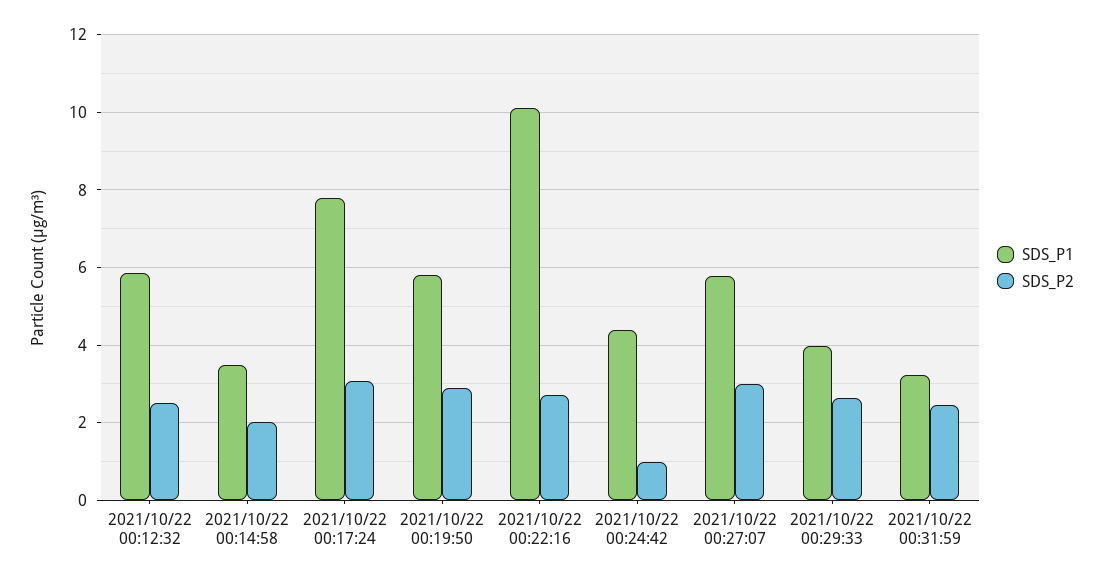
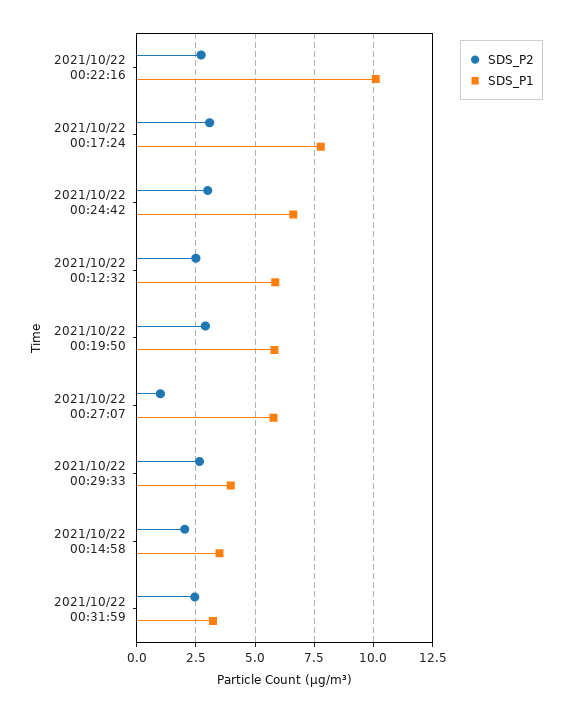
  {
    "SDS_P1": {
      "2021/10/22 00:12:32": 5.8,
      "2021/10/22 00:14:58": 3.6,
      "2021/10/22 00:17:24": 7.8,
      "2021/10/22 00:19:50": 5.8,
      "2021/10/22 00:22:16": 10.2,
-     "2021/10/22 00:24:42": 4.4,
+     "2021/10/22 00:24:42": 6.5,
      "2021/10/22 00:27:07": 5.8,
      "2021/10/22 00:29:33": 4,
      "2021/10/22 00:31:59": 3.2
    },
    "SDS_P2": {
      "2021/10/22 00:12:32": 2.6,
      "2021/10/22 00:14:58": 2,
      "2021/10/22 00:17:24": 3,
      "2021/10/22 00:19:50": 3,
      "2021/10/22 00:22:16": 2.8,
-     "2021/10/22 00:24:42": 1,
+     "2021/10/22 00:24:42": 3,
-     "2021/10/22 00:27:07": 3,
+     "2021/10/22 00:27:07": 1,
      "2021/10/22 00:29:33": 2.6,
      "2021/10/22 00:31:59": 2.4
    }
  }

